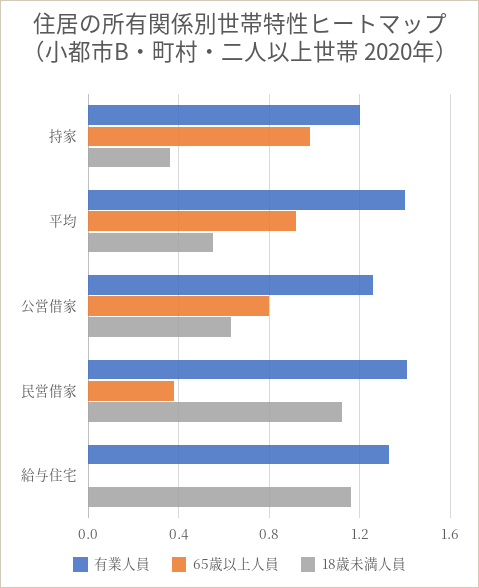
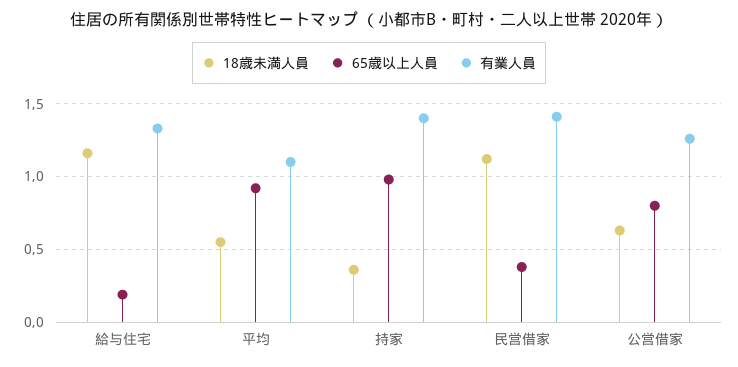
  {
    "有業人員": {
-     "持家": 1.2,
+     "持家": 1.4,
-     "平均": 1.4,
+     "平均": 1.1,
      "公営借家": 1.25,
      "民営借家": 1.4,
      "給与住宅": 1.35
    },
    "65歳以上人員": {
      "持家": 1,
      "平均": 0.9,
      "公営借家": 0.8,
      "民営借家": 0.4,
-     "給与住宅": 0
+     "給与住宅": 0.2
    },
    "18歳未満人員": {
      "持家": 0.35,
      "平均": 0.55,
      "公営借家": 0.65,
      "民営借家": 1.1,
      "給与住宅": 1.15
    }
  }

